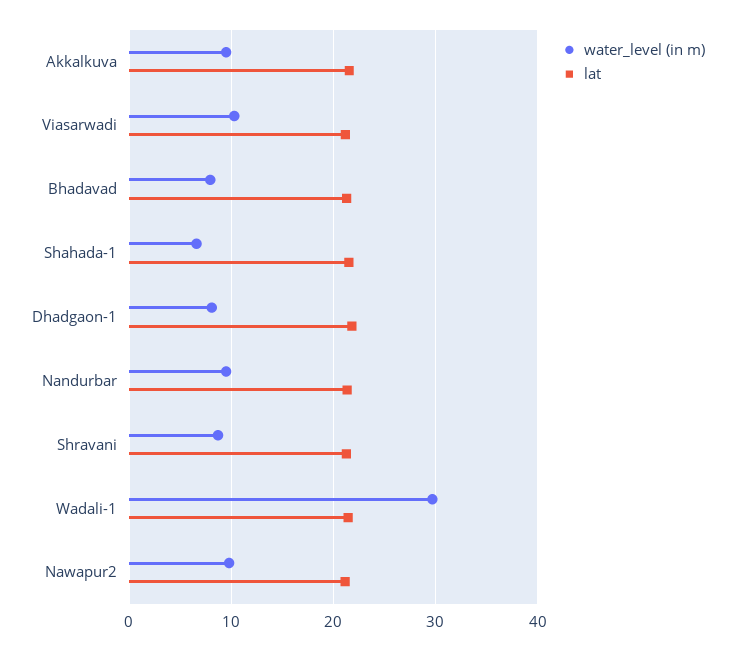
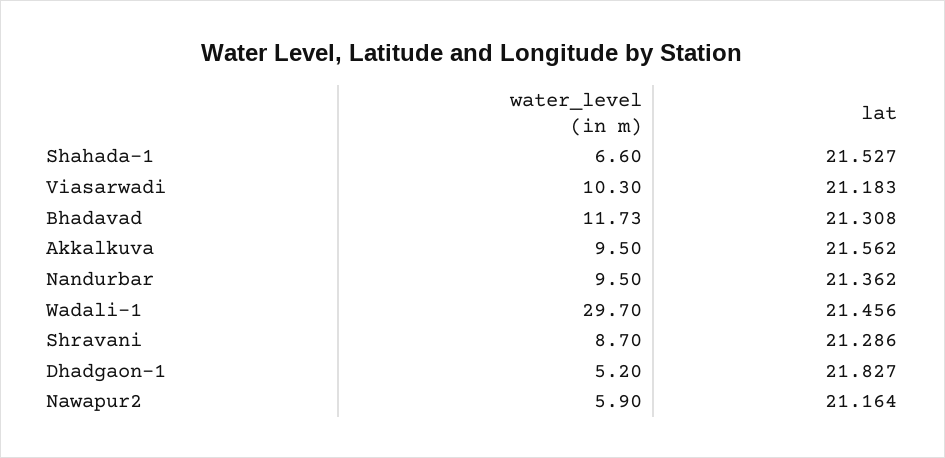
  {
    "water_level (in m)": {
      "Akkalkuva": 9.5,
      "Viasarwadi": 10.3,
-     "Bhadavad": 8,
+     "Bhadavad": 11.73,
      "Shahada-1": 6.6,
-     "Dhadgaon-1": 8,
+     "Dhadgaon-1": 5.2,
      "Nandurbar": 9.5,
      "Shravani": 8.7,
      "Wadali-1": 29.7,
-     "Nawapur2": 10
+     "Nawapur2": 5.9
    },
    "lat": {
      "Akkalkuva": 21.562,
      "Viasarwadi": 21.183,
      "Bhadavad": 21.308,
      "Shahada-1": 21.527,
      "Dhadgaon-1": 21.827,
      "Nandurbar": 21.362,
      "Shravani": 21.286,
      "Wadali-1": 21.456,
      "Nawapur2": 21.164
    }
  }

